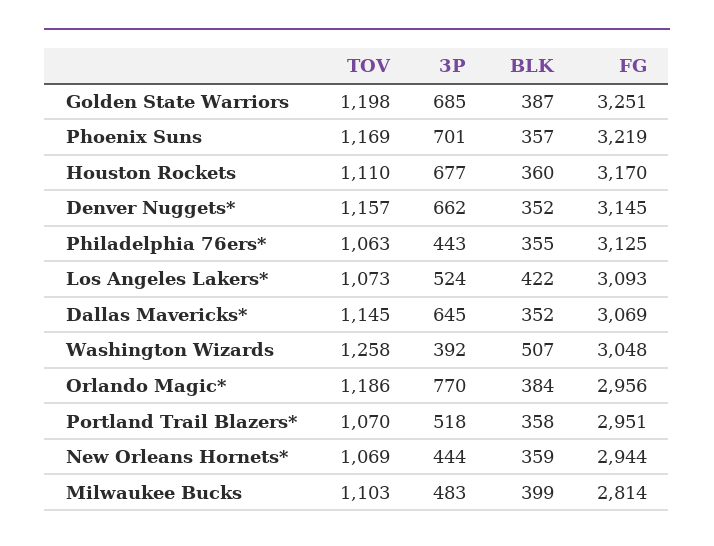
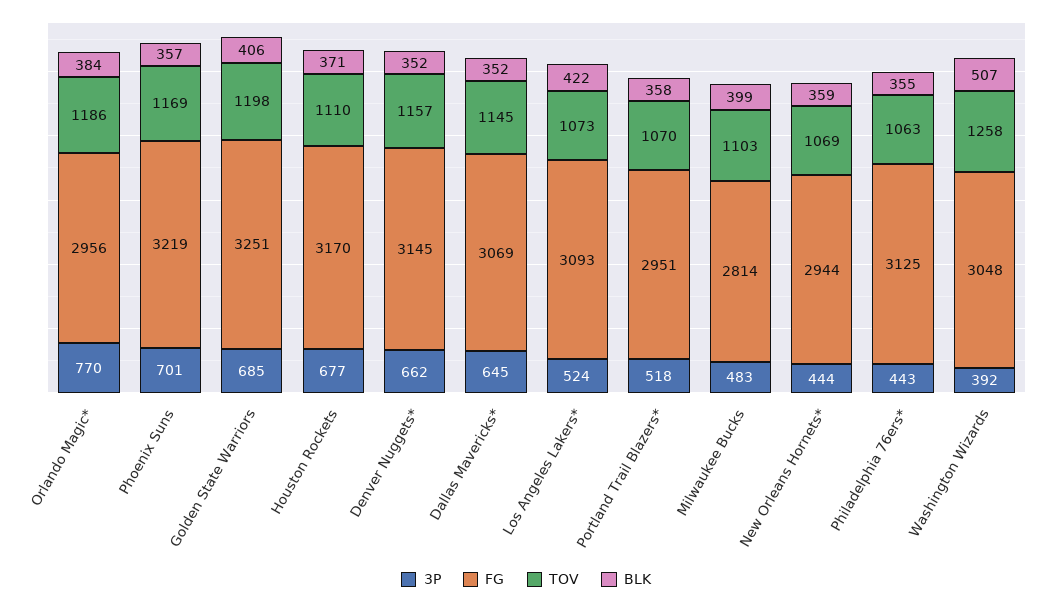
  {
    "TOV": {
      "Golden State Warriors": 1198,
      "Phoenix Suns": 1169,
      "Houston Rockets": 1110,
      "Denver Nuggets*": 1157,
      "Philadelphia 76ers*": 1063,
      "Los Angeles Lakers*": 1073,
      "Dallas Mavericks*": 1145,
      "Washington Wizards": 1258,
      "Orlando Magic*": 1186,
      "Portland Trail Blazers*": 1070,
      "New Orleans Hornets*": 1069,
      "Milwaukee Bucks": 1103
    },
    "3P": {
      "Golden State Warriors": 685,
      "Phoenix Suns": 701,
      "Houston Rockets": 677,
      "Denver Nuggets*": 662,
      "Philadelphia 76ers*": 443,
      "Los Angeles Lakers*": 524,
      "Dallas Mavericks*": 645,
      "Washington Wizards": 392,
      "Orlando Magic*": 770,
      "Portland Trail Blazers*": 518,
      "New Orleans Hornets*": 444,
      "Milwaukee Bucks": 483
    },
    "BLK": {
-     "Golden State Warriors": 387,
+     "Golden State Warriors": 406,
      "Phoenix Suns": 357,
-     "Houston Rockets": 360,
+     "Houston Rockets": 371,
      "Denver Nuggets*": 352,
      "Philadelphia 76ers*": 355,
      "Los Angeles Lakers*": 422,
      "Dallas Mavericks*": 352,
      "Washington Wizards": 507,
      "Orlando Magic*": 384,
      "Portland Trail Blazers*": 358,
      "New Orleans Hornets*": 359,
      "Milwaukee Bucks": 399
    },
    "FG": {
      "Golden State Warriors": 3251,
      "Phoenix Suns": 3219,
      "Houston Rockets": 3170,
      "Denver Nuggets*": 3145,
      "Philadelphia 76ers*": 3125,
      "Los Angeles Lakers*": 3093,
      "Dallas Mavericks*": 3069,
      "Washington Wizards": 3048,
      "Orlando Magic*": 2956,
      "Portland Trail Blazers*": 2951,
      "New Orleans Hornets*": 2944,
      "Milwaukee Bucks": 2814
    }
  }

